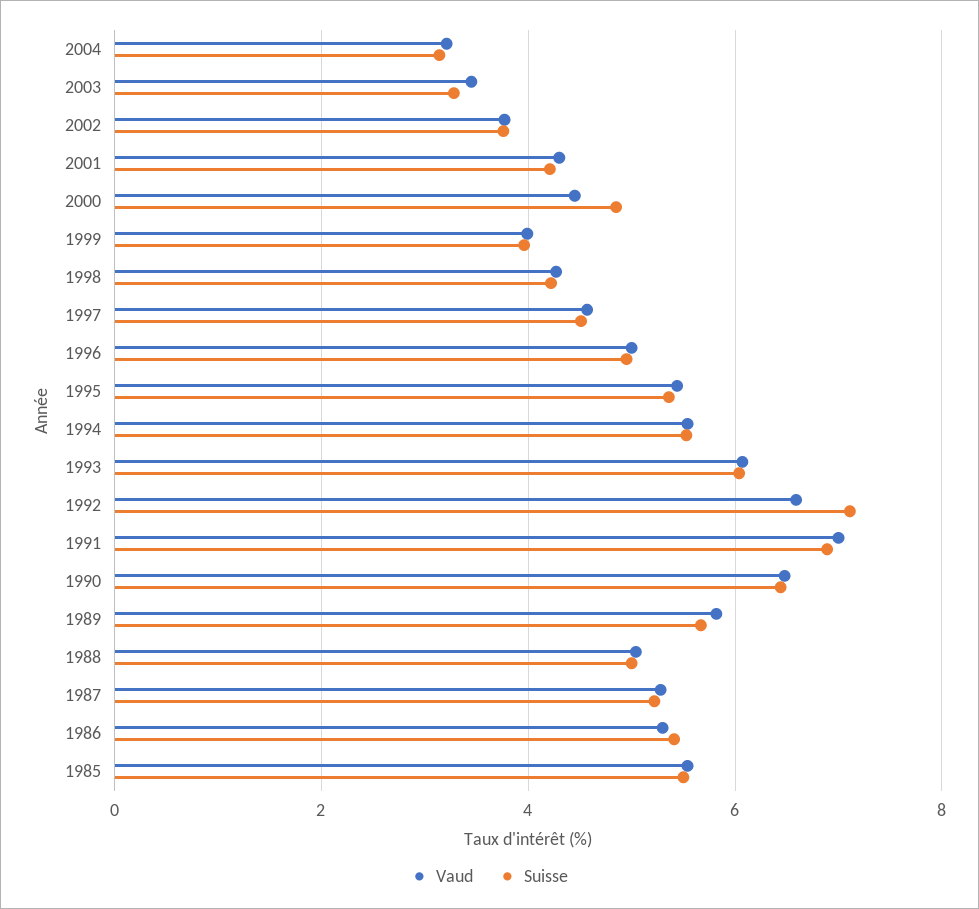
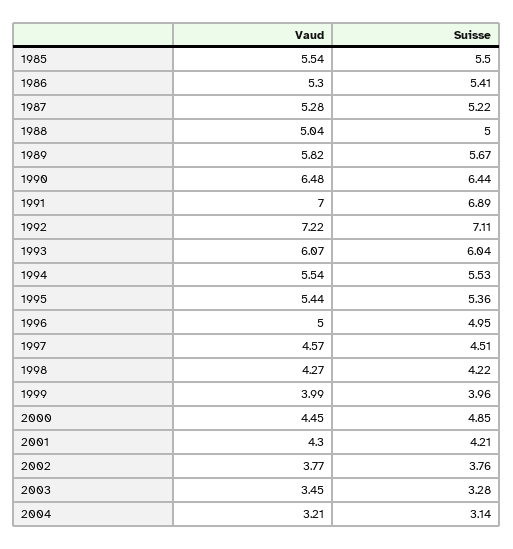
  {
    "Vaud": {
      "2004": 3.21,
      "2003": 3.45,
      "2002": 3.77,
      "2001": 4.3,
      "2000": 4.45,
      "1999": 3.99,
      "1998": 4.27,
      "1997": 4.57,
      "1996": 5,
      "1995": 5.44,
      "1994": 5.54,
      "1993": 6.07,
-     "1992": 6.6,
+     "1992": 7.22,
      "1991": 7,
      "1990": 6.48,
      "1989": 5.82,
      "1988": 5.04,
      "1987": 5.28,
      "1986": 5.3,
      "1985": 5.54
    },
    "Suisse": {
      "2004": 3.14,
      "2003": 3.28,
      "2002": 3.76,
      "2001": 4.21,
      "2000": 4.85,
      "1999": 3.96,
      "1998": 4.22,
      "1997": 4.51,
      "1996": 4.95,
      "1995": 5.36,
      "1994": 5.53,
      "1993": 6.04,
      "1992": 7.11,
      "1991": 6.89,
      "1990": 6.44,
      "1989": 5.67,
      "1988": 5,
      "1987": 5.22,
      "1986": 5.41,
      "1985": 5.5
    }
  }

